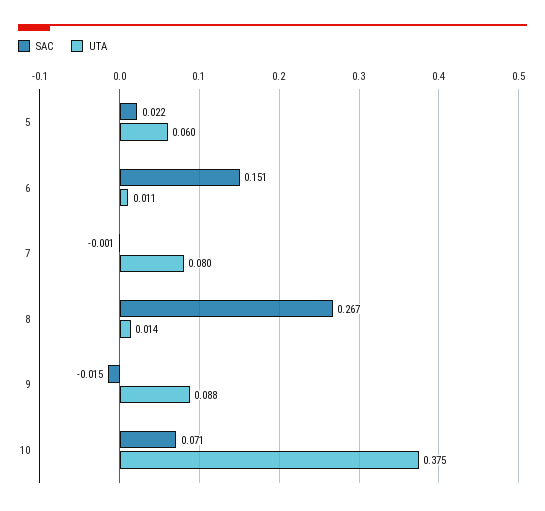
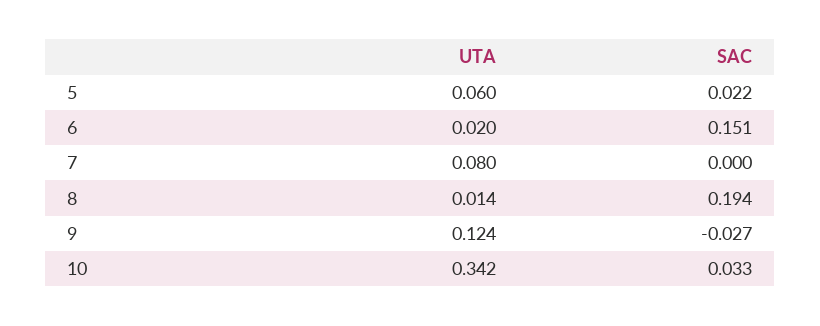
  {
    "SAC": {
      "5": 0.022,
      "6": 0.151,
-     "7": -0.001,
+     "7": 0,
-     "8": 0.267,
+     "8": 0.194,
-     "9": -0.015,
+     "9": -0.027,
-     "10": 0.071
+     "10": 0.033
    },
    "UTA": {
      "5": 0.06,
-     "6": 0.011,
+     "6": 0.02,
      "7": 0.08,
      "8": 0.014,
-     "9": 0.088,
+     "9": 0.124,
-     "10": 0.375
+     "10": 0.342
    }
  }

